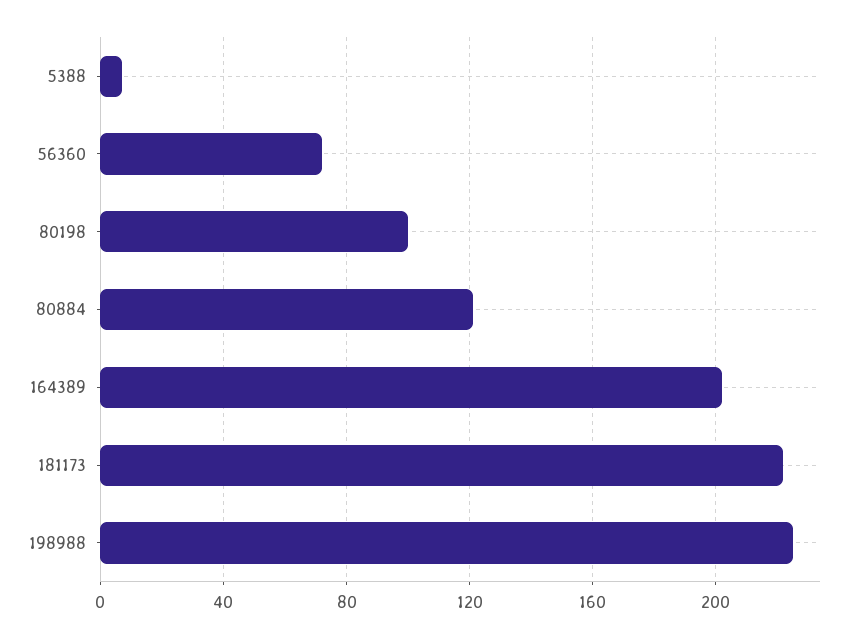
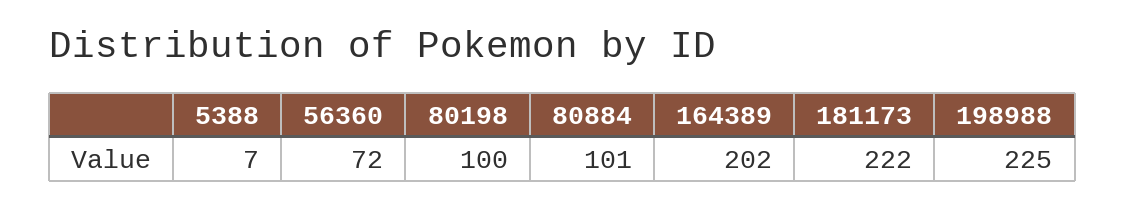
  {
    "5388": 7,
    "56360": 72,
    "80198": 100,
-   "80884": 120,
+   "80884": 101,
    "164389": 202,
    "181173": 222,
    "198988": 225
  }

